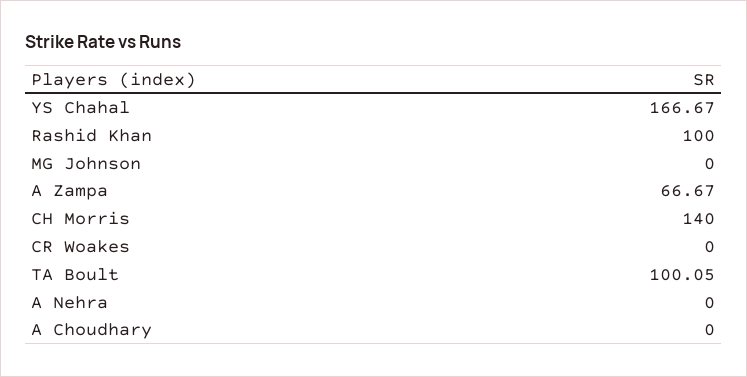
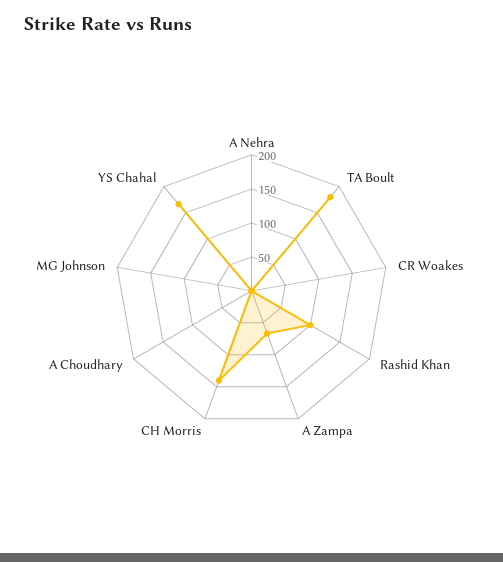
  {
    "YS Chahal": 166.67,
    "Rashid Khan": 100,
    "MG Johnson": 0,
    "A Zampa": 66.67,
    "CH Morris": 140,
    "CR Woakes": 0,
-   "TA Boult": 100.05,
+   "TA Boult": 175,
    "A Nehra": 0,
    "A Choudhary": 0
  }

